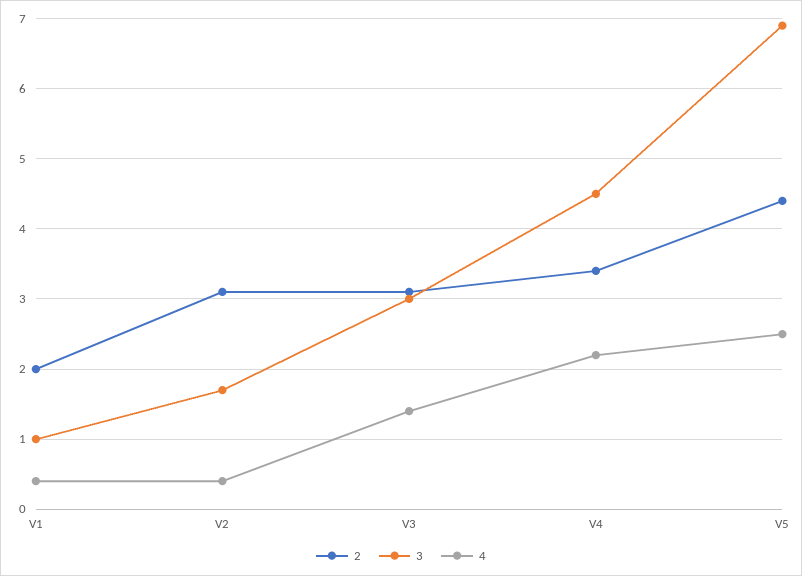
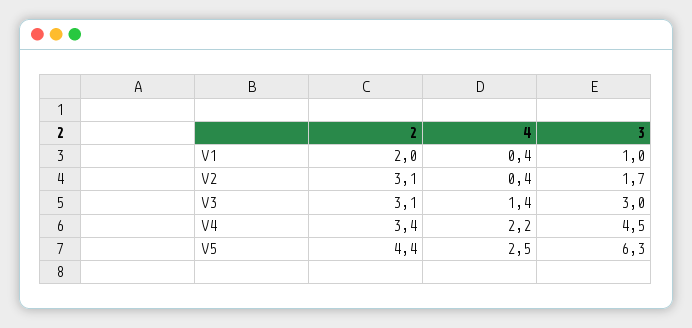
  {
    "2": {
      "V1": 2,
      "V2": 3.1,
      "V3": 3.1,
      "V4": 3.4,
      "V5": 4.4
    },
    "3": {
      "V1": 1,
      "V2": 1.7,
      "V3": 3,
      "V4": 4.5,
-     "V5": 6.9
+     "V5": 6.3
    },
    "4": {
      "V1": 0.4,
      "V2": 0.4,
      "V3": 1.4,
      "V4": 2.2,
      "V5": 2.5
    }
  }

